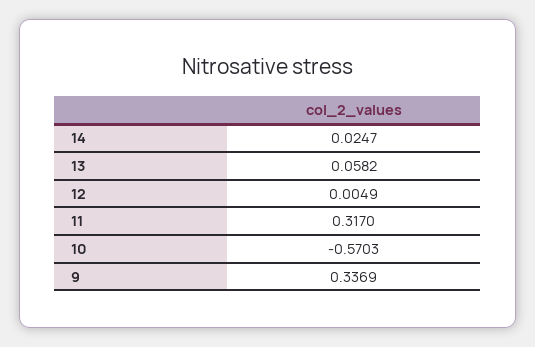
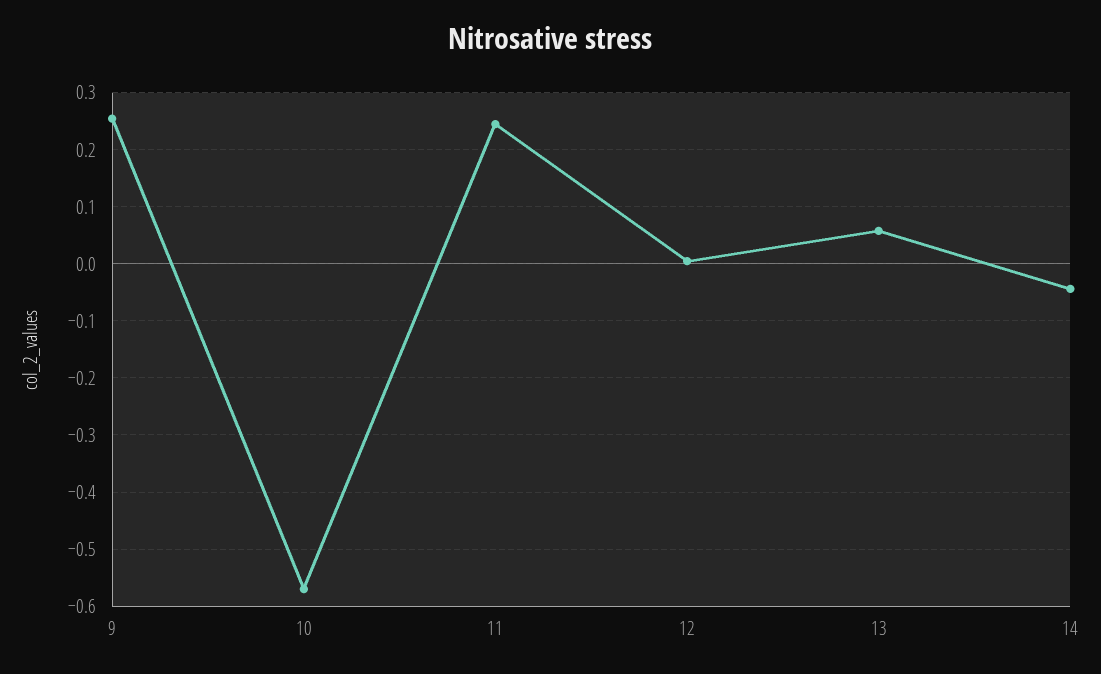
  {
-   "14": 0.0247,
+   "14": -0.04,
    "13": 0.0582,
    "12": 0.0049,
-   "11": 0.317,
+   "11": 0.24,
    "10": -0.5703,
-   "9": 0.3369
+   "9": 0.26
  }

